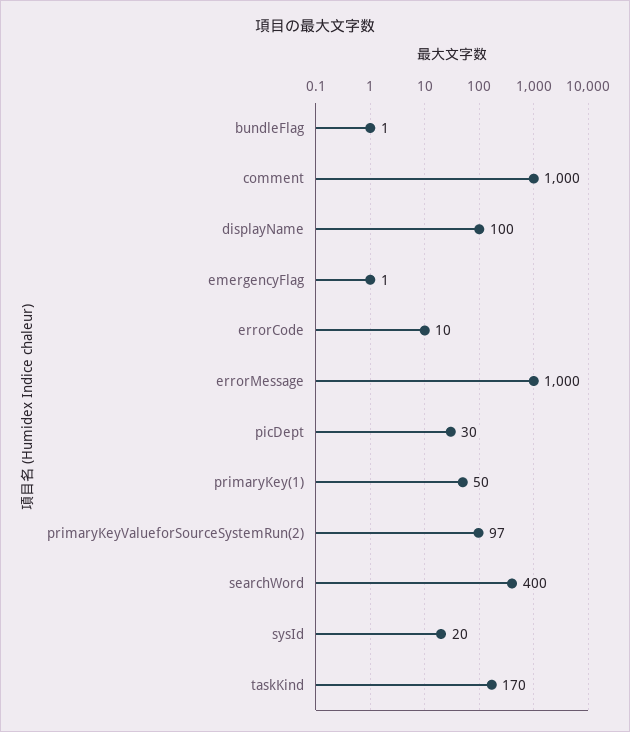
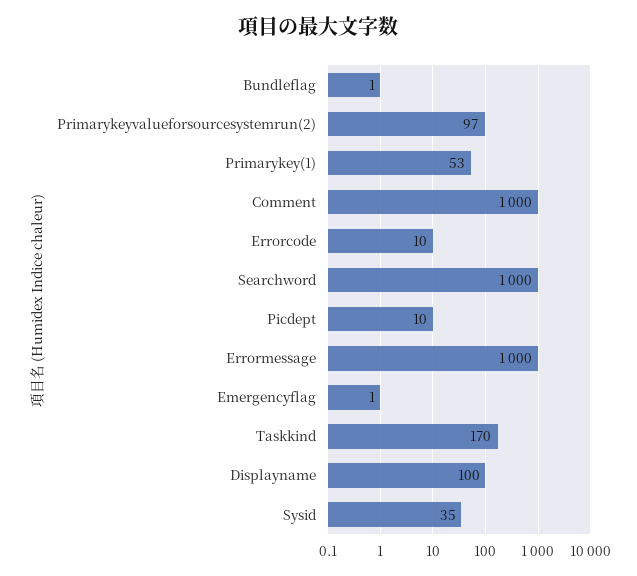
  {
    "bundleFlag": 1,
    "comment": 1000,
    "displayName": 100,
    "emergencyFlag": 1,
    "errorCode": 10,
    "errorMessage": 1000,
-   "picDept": 30,
+   "picDept": 10,
-   "primaryKey(1)": 50,
+   "primaryKey(1)": 53,
    "primaryKeyValueforSourceSystemRun(2)": 97,
-   "searchWord": 400,
+   "searchWord": 1000,
-   "sysId": 20,
+   "sysId": 35,
    "taskKind": 170
  }

